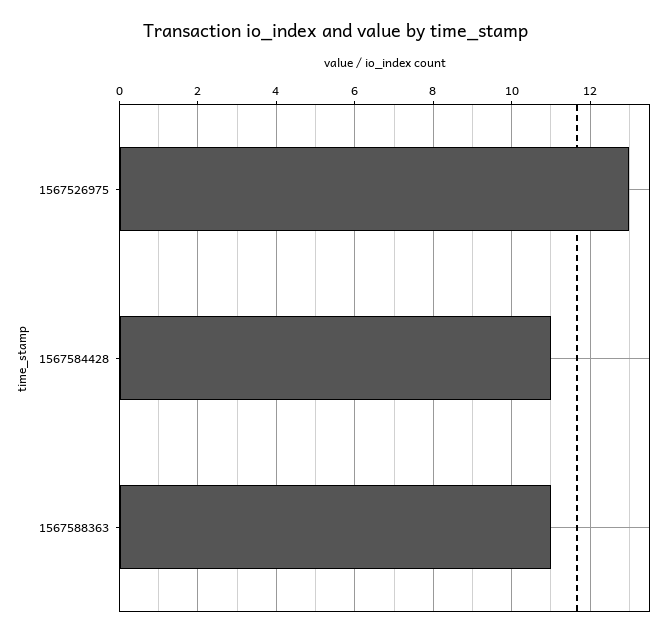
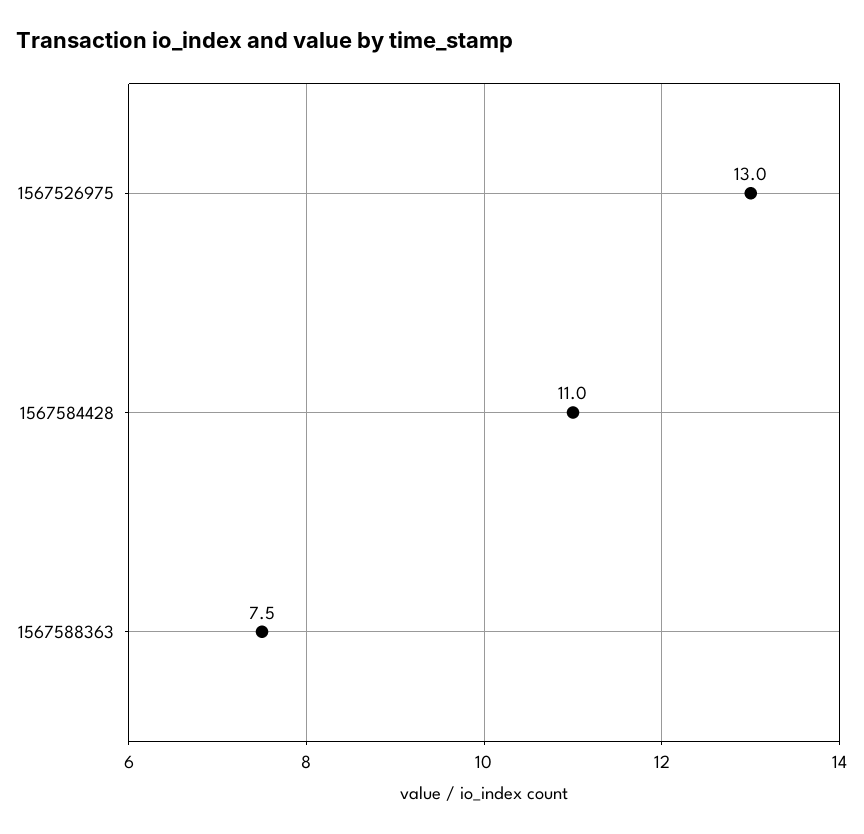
  {
    "1567526975": 13,
    "1567584428": 11,
-   "1567588363": 11
+   "1567588363": 7.5
  }

